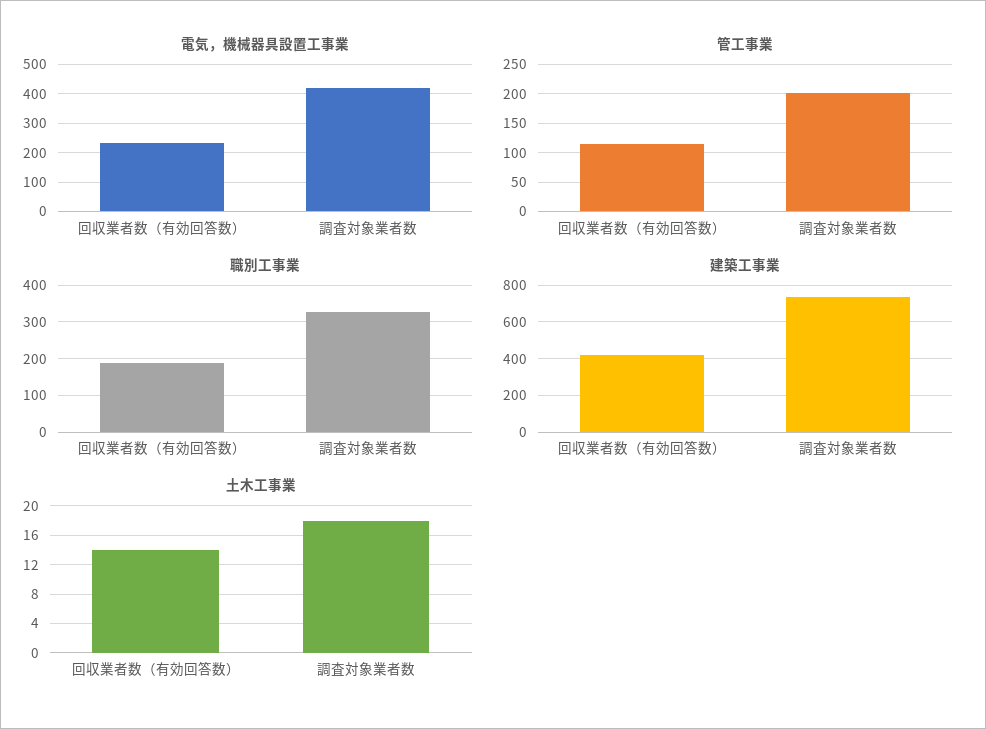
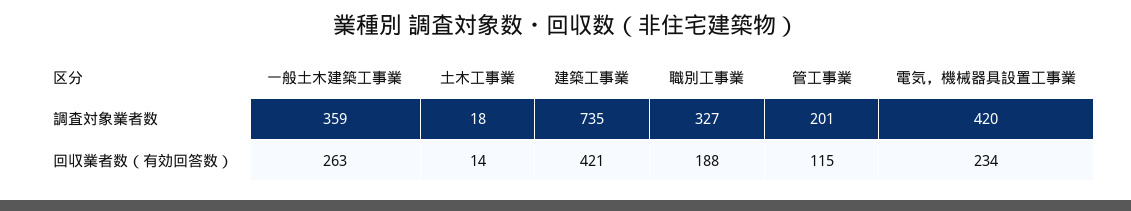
  {
    "電気，機械器具設置工事業": {
      "回収業者数（有効回答数）": 234,
      "調査対象業者数": 420
    },
    "管工事業": {
      "回収業者数（有効回答数）": 115,
      "調査対象業者数": 201
    },
    "職別工事業": {
      "回収業者数（有効回答数）": 188,
      "調査対象業者数": 327
    },
    "建築工事業": {
      "回収業者数（有効回答数）": 421,
      "調査対象業者数": 735
    },
    "土木工事業": {
      "回収業者数（有効回答数）": 14,
      "調査対象業者数": 18
-   }
+   },
+   "一般土木建築工事業": {
+     "調査対象業者数": 359,
+     "回収業者数（有効回答数）": 263
+   }
  }

